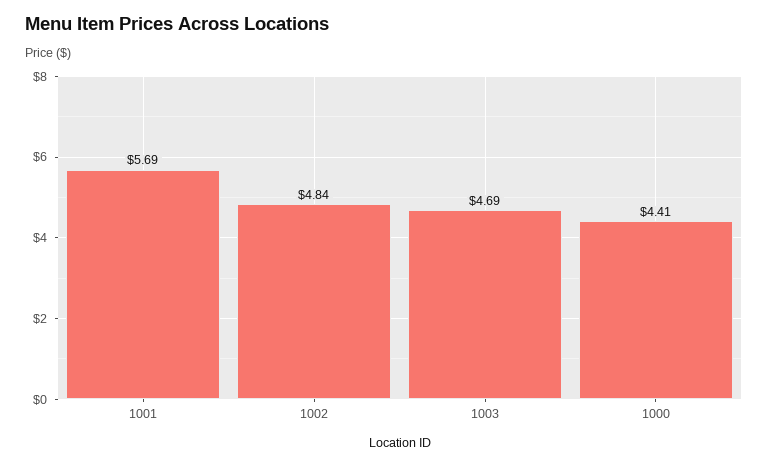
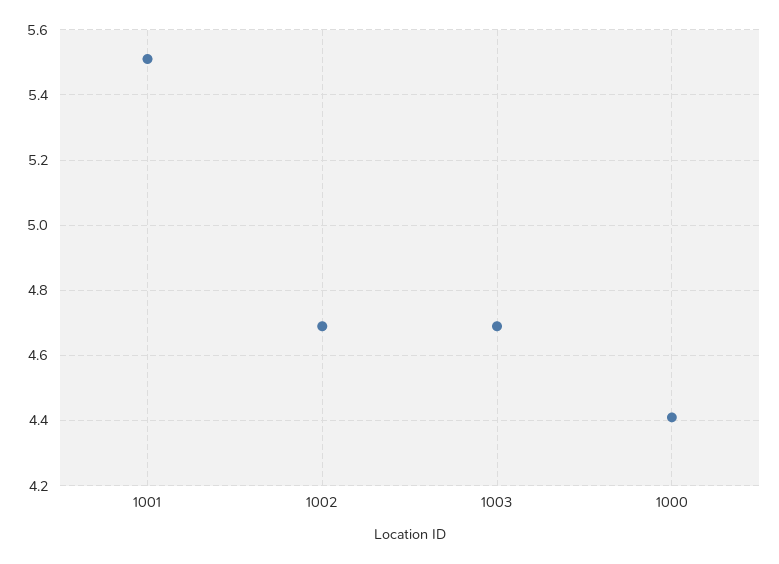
  {
-   "1001": 5.69,
+   "1001": 5.5,
-   "1002": 4.84,
+   "1002": 4.7,
    "1003": 4.69,
    "1000": 4.41
  }

